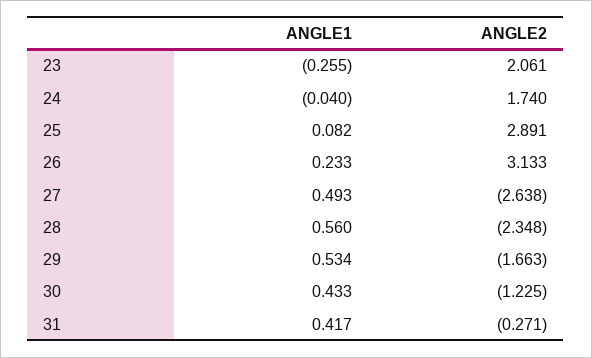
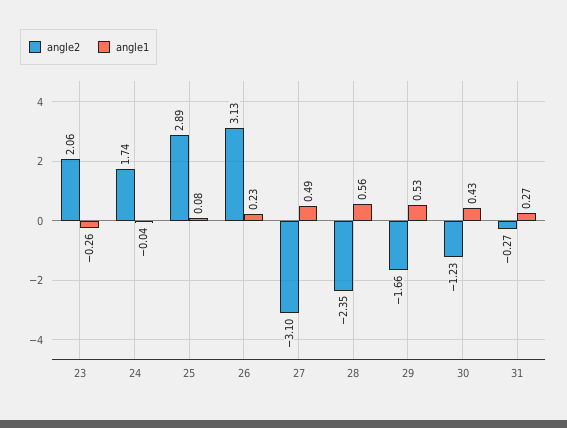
  {
    "ANGLE1": {
      "23": -0.255,
      "24": -0.04,
      "25": 0.082,
      "26": 0.233,
      "27": 0.493,
      "28": 0.56,
      "29": 0.534,
      "30": 0.433,
-     "31": 0.417
+     "31": 0.27
    },
    "ANGLE2": {
      "23": 2.061,
      "24": 1.74,
      "25": 2.891,
      "26": 3.133,
-     "27": -2.638,
+     "27": -3.1,
      "28": -2.348,
      "29": -1.663,
      "30": -1.225,
      "31": -0.271
    }
  }

